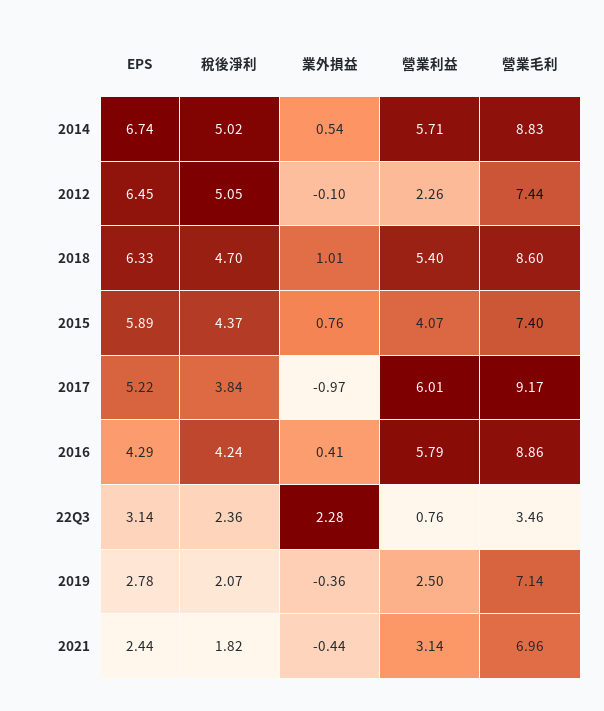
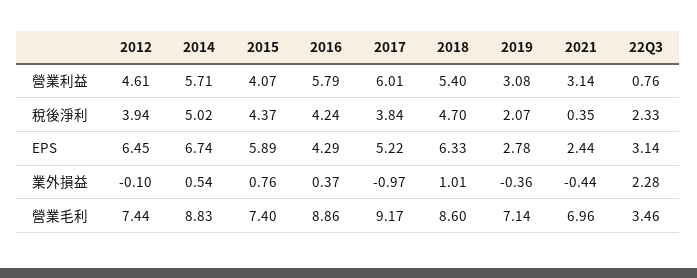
  {
    "EPS": {
      "2014": 6.74,
      "2012": 6.45,
      "2018": 6.33,
      "2015": 5.89,
      "2017": 5.22,
      "2016": 4.29,
      "22Q3": 3.14,
      "2019": 2.78,
      "2021": 2.44
    },
    "稅後淨利": {
      "2014": 5.02,
-     "2012": 5.05,
+     "2012": 3.94,
      "2018": 4.7,
      "2015": 4.37,
      "2017": 3.84,
      "2016": 4.24,
-     "22Q3": 2.36,
+     "22Q3": 2.33,
      "2019": 2.07,
-     "2021": 1.82
+     "2021": 0.35
    },
    "業外損益": {
      "2014": 0.54,
      "2012": -0.1,
      "2018": 1.01,
      "2015": 0.76,
      "2017": -0.97,
-     "2016": 0.41,
+     "2016": 0.37,
      "22Q3": 2.28,
      "2019": -0.36,
      "2021": -0.44
    },
    "營業利益": {
      "2014": 5.71,
-     "2012": 2.26,
+     "2012": 4.61,
      "2018": 5.4,
      "2015": 4.07,
      "2017": 6.01,
      "2016": 5.79,
      "22Q3": 0.76,
-     "2019": 2.5,
+     "2019": 3.08,
      "2021": 3.14
    },
    "營業毛利": {
      "2014": 8.83,
      "2012": 7.44,
      "2018": 8.6,
      "2015": 7.4,
      "2017": 9.17,
      "2016": 8.86,
      "22Q3": 3.46,
      "2019": 7.14,
      "2021": 6.96
    }
  }

